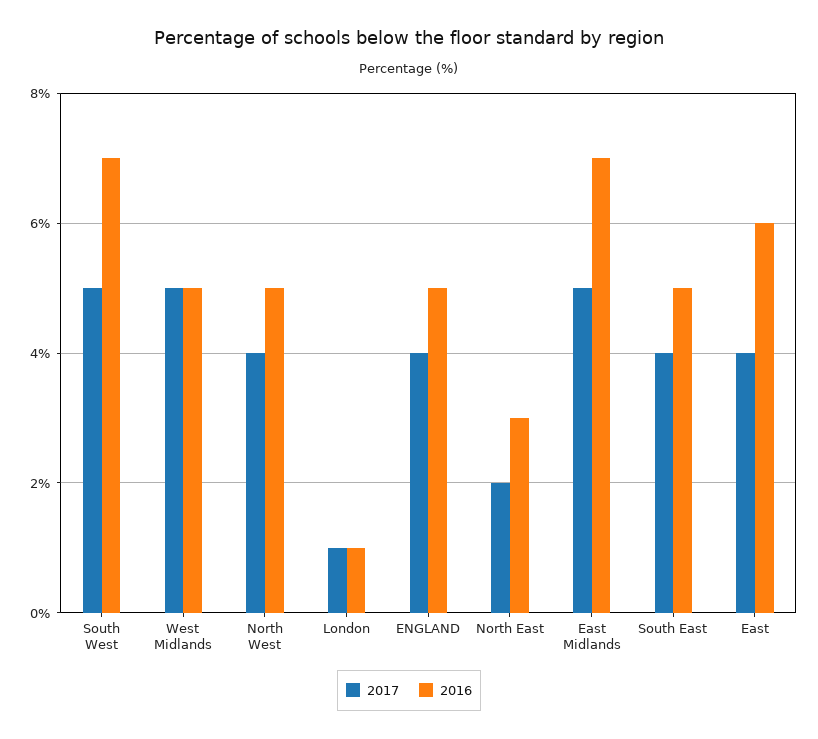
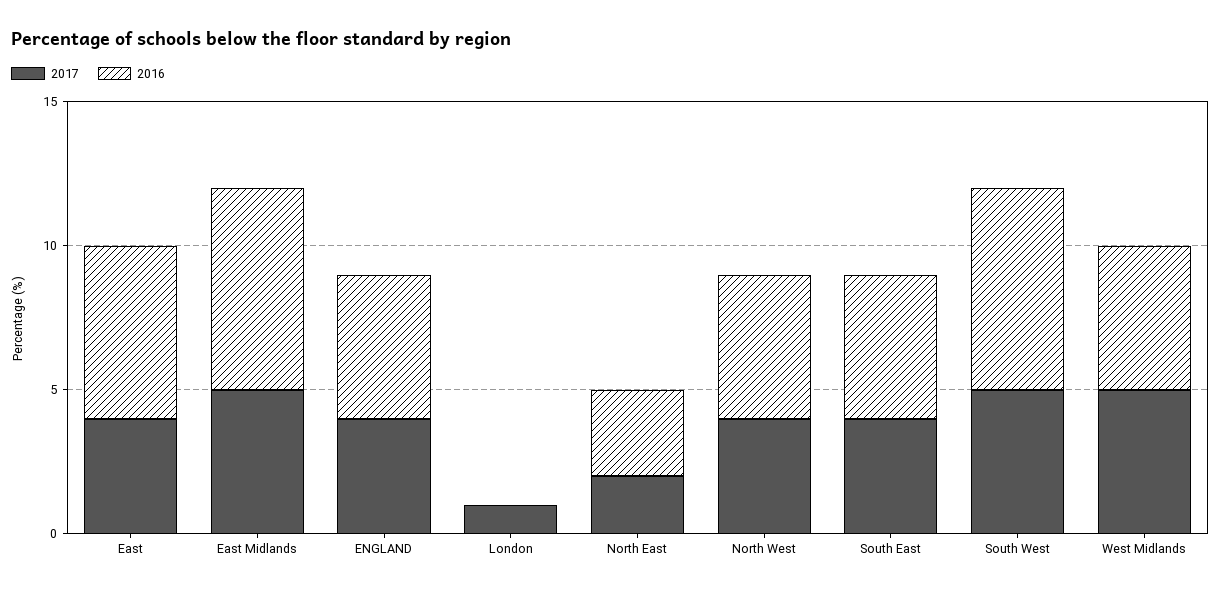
  {
    "2017": {
      "South West": 5,
      "West Midlands": 5,
      "North West": 4,
      "London": 1,
      "ENGLAND": 4,
      "North East": 2,
      "East Midlands": 5,
      "South East": 4,
      "East": 4
    },
    "2016": {
      "South West": 7,
      "West Midlands": 5,
      "North West": 5,
-     "London": 1,
+     "London": 0,
      "ENGLAND": 5,
      "North East": 3,
      "East Midlands": 7,
      "South East": 5,
      "East": 6
    }
  }

